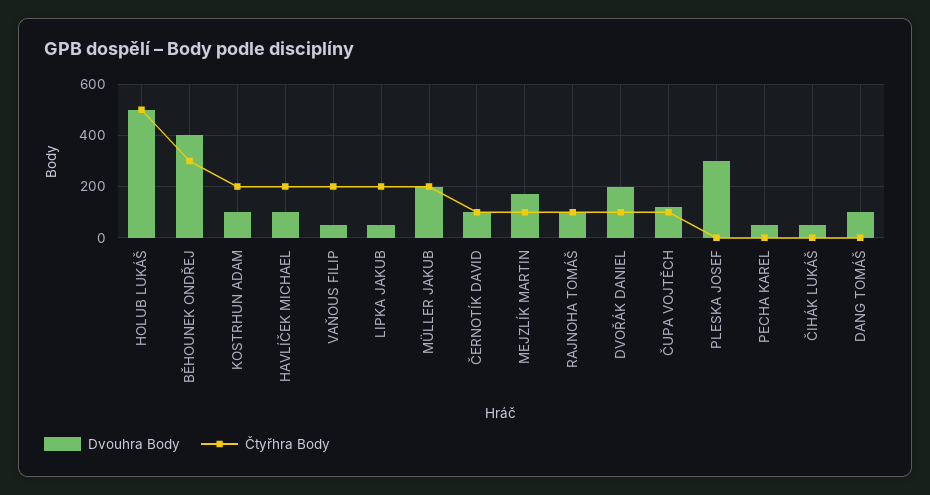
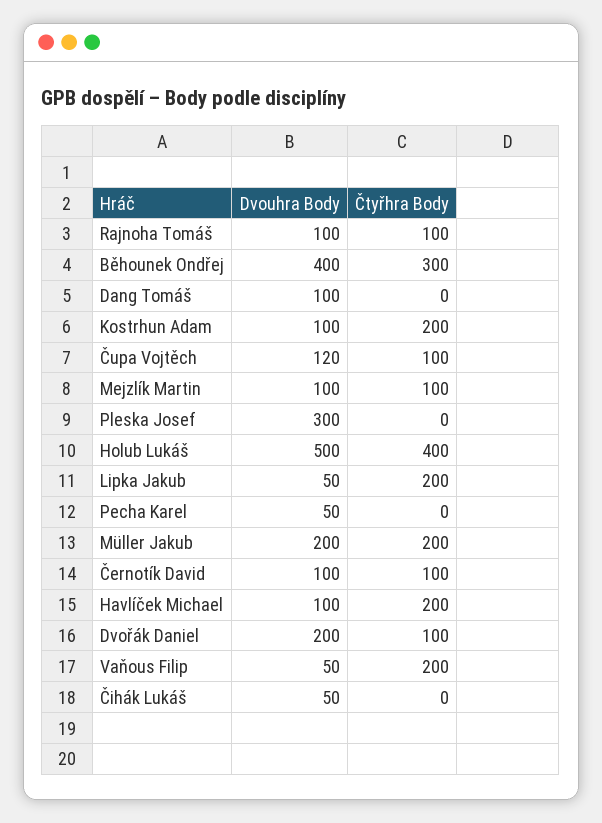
  {
    "Dvouhra Body": {
      "HOLUB LUKÁŠ": 500,
      "BĚHOUNEK ONDŘEJ": 400,
      "KOSTRHUN ADAM": 100,
      "HAVLÍČEK MICHAEL": 100,
      "VAŇOUS FILIP": 50,
      "LIPKA JAKUB": 50,
      "MÜLLER JAKUB": 200,
      "ČERNOTÍK DAVID": 100,
-     "MEJZLÍK MARTIN": 175,
+     "MEJZLÍK MARTIN": 100,
      "RAJNOHA TOMÁŠ": 100,
      "DVOŘÁK DANIEL": 200,
      "ČUPA VOJTĚCH": 120,
      "PLESKA JOSEF": 300,
      "PECHA KAREL": 50,
      "ČIHÁK LUKÁŠ": 50,
      "DANG TOMÁŠ": 100
    },
    "Čtyřhra Body": {
-     "HOLUB LUKÁŠ": 500,
+     "HOLUB LUKÁŠ": 400,
      "BĚHOUNEK ONDŘEJ": 300,
      "KOSTRHUN ADAM": 200,
      "HAVLÍČEK MICHAEL": 200,
      "VAŇOUS FILIP": 200,
      "LIPKA JAKUB": 200,
      "MÜLLER JAKUB": 200,
      "ČERNOTÍK DAVID": 100,
      "MEJZLÍK MARTIN": 100,
      "RAJNOHA TOMÁŠ": 100,
      "DVOŘÁK DANIEL": 100,
      "ČUPA VOJTĚCH": 100,
      "PLESKA JOSEF": 0,
      "PECHA KAREL": 0,
      "ČIHÁK LUKÁŠ": 0,
      "DANG TOMÁŠ": 0
    }
  }

